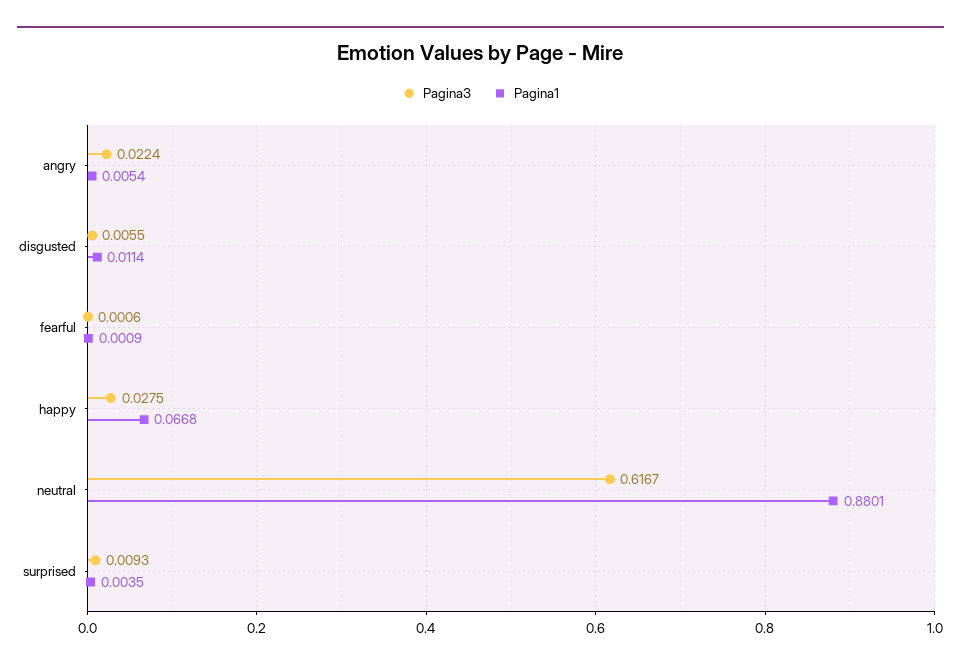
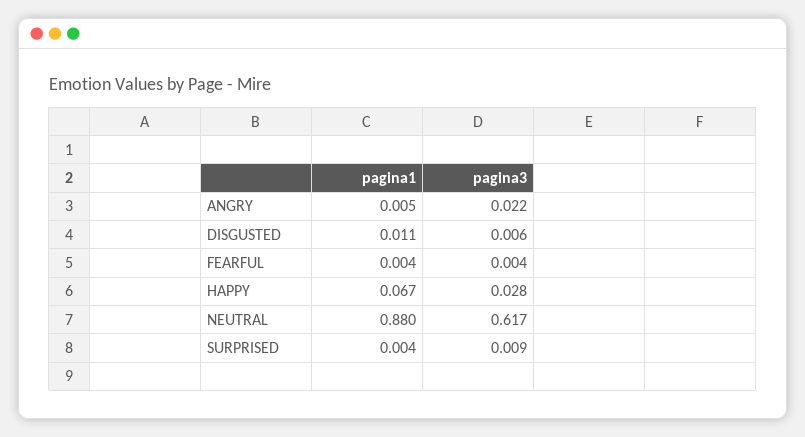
  {
    "Pagina3": {
      "angry": 0.0224,
      "disgusted": 0.0055,
-     "fearful": 0.0006,
+     "fearful": 0.004,
      "happy": 0.0275,
      "neutral": 0.6167,
      "surprised": 0.0093
    },
    "Pagina1": {
      "angry": 0.0054,
      "disgusted": 0.0114,
-     "fearful": 0.0009,
+     "fearful": 0.004,
      "happy": 0.0668,
      "neutral": 0.8801,
      "surprised": 0.0035
    }
  }

